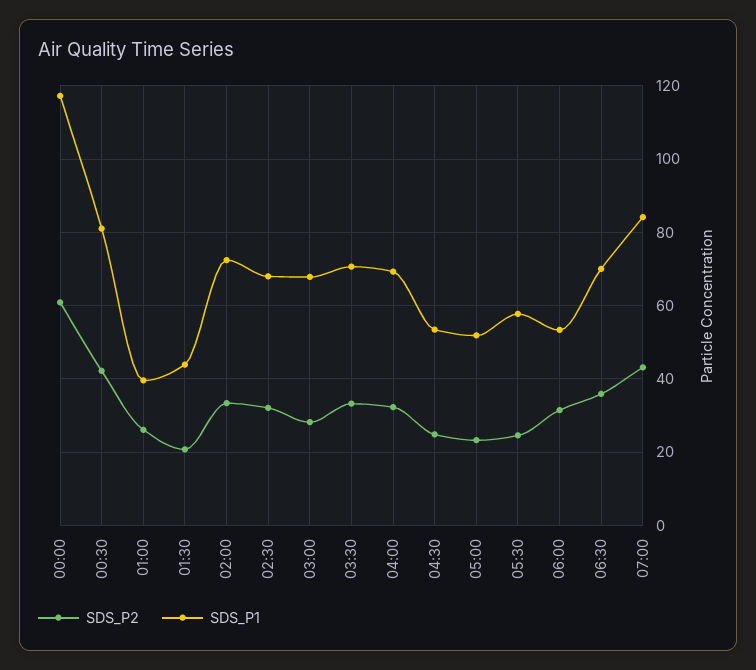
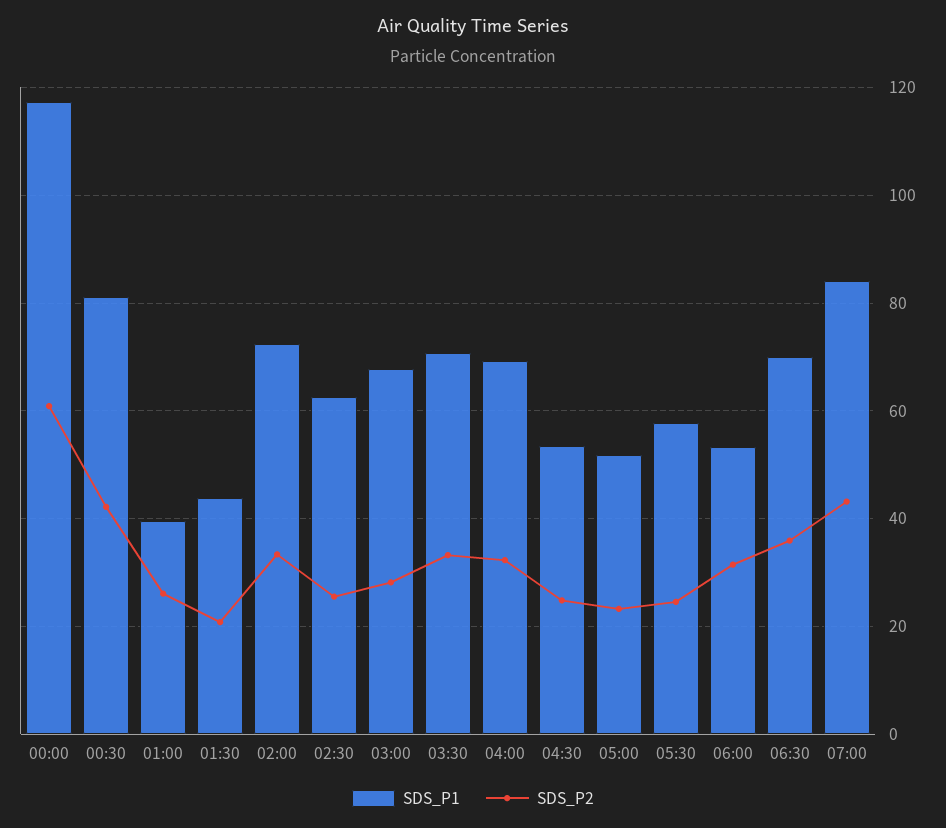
  {
    "SDS_P2": {
      "00:00": 60,
      "00:30": 42,
      "01:00": 26,
      "01:30": 20,
      "02:00": 34,
-     "02:30": 32,
+     "02:30": 26,
      "03:00": 28,
      "03:30": 34,
      "04:00": 32,
      "04:30": 24,
      "05:00": 24,
      "05:30": 24,
      "06:00": 32,
      "06:30": 36,
      "07:00": 44
    },
    "SDS_P1": {
      "00:00": 118,
      "00:30": 82,
      "01:00": 40,
      "01:30": 44,
      "02:00": 72,
-     "02:30": 68,
+     "02:30": 62,
      "03:00": 68,
      "03:30": 70,
      "04:00": 70,
      "04:30": 54,
      "05:00": 52,
      "05:30": 58,
      "06:00": 54,
      "06:30": 70,
      "07:00": 84
    }
  }

